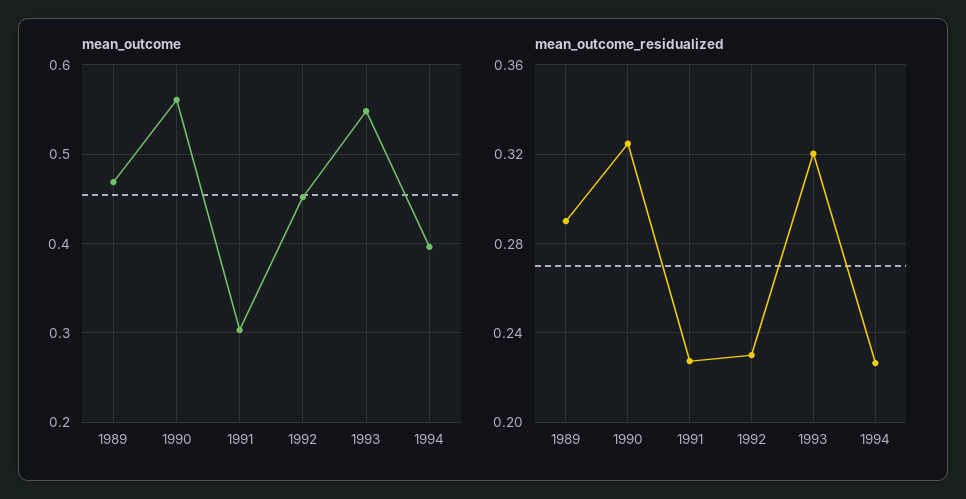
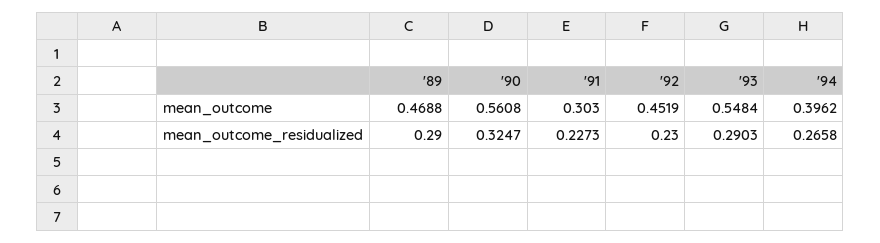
  {
    "mean_outcome": {
      "1989": 0.4688,
      "1990": 0.5608,
      "1991": 0.303,
      "1992": 0.4519,
      "1993": 0.5484,
      "1994": 0.3962
    },
    "mean_outcome_residualized": {
      "1989": 0.29,
      "1990": 0.3247,
      "1991": 0.2273,
      "1992": 0.23,
-     "1993": 0.32,
+     "1993": 0.2903,
-     "1994": 0.225
+     "1994": 0.2658
    }
  }

